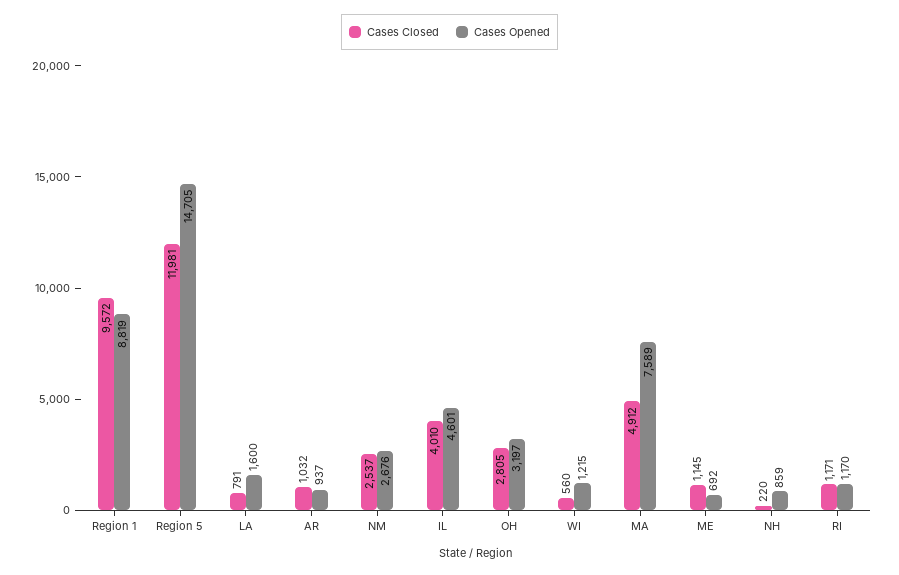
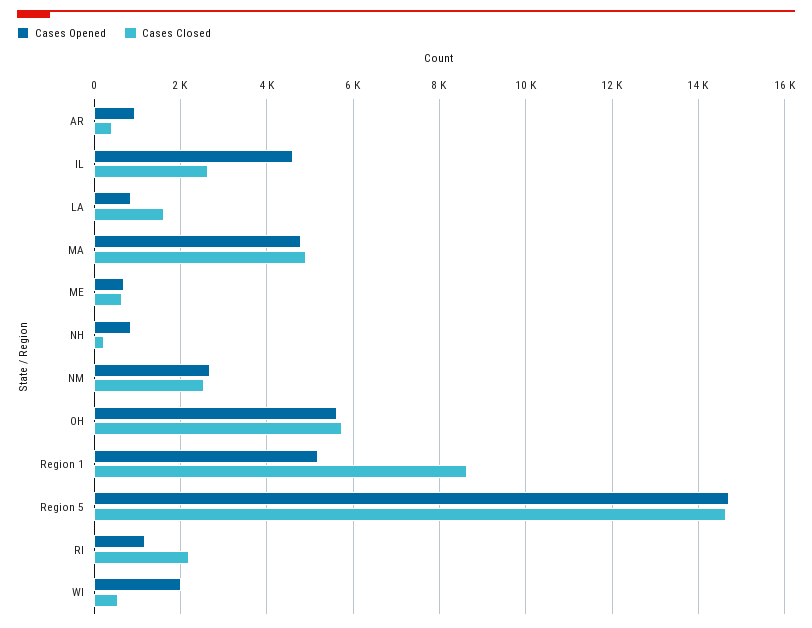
  {
    "Cases Closed": {
-     "Region 1": 9572,
+     "Region 1": 8600,
-     "Region 5": 11981,
+     "Region 5": 14600,
-     "LA": 791,
+     "LA": 1600,
-     "AR": 1032,
+     "AR": 400,
      "NM": 2537,
-     "IL": 4010,
+     "IL": 2600,
-     "OH": 2805,
+     "OH": 5800,
      "WI": 560,
      "MA": 4912,
-     "ME": 1145,
+     "ME": 600,
      "NH": 220,
-     "RI": 1171
+     "RI": 2200
    },
    "Cases Opened": {
-     "Region 1": 8819,
+     "Region 1": 5200,
      "Region 5": 14705,
-     "LA": 1600,
+     "LA": 800,
      "AR": 937,
      "NM": 2676,
      "IL": 4601,
-     "OH": 3197,
+     "OH": 5600,
-     "WI": 1215,
+     "WI": 2000,
-     "MA": 7589,
+     "MA": 4800,
      "ME": 692,
      "NH": 859,
      "RI": 1170
    }
  }

